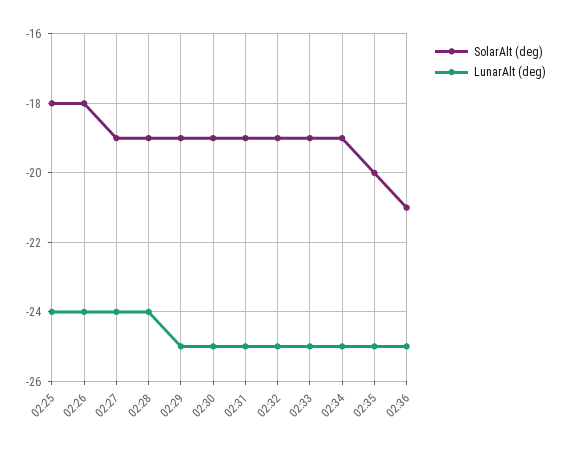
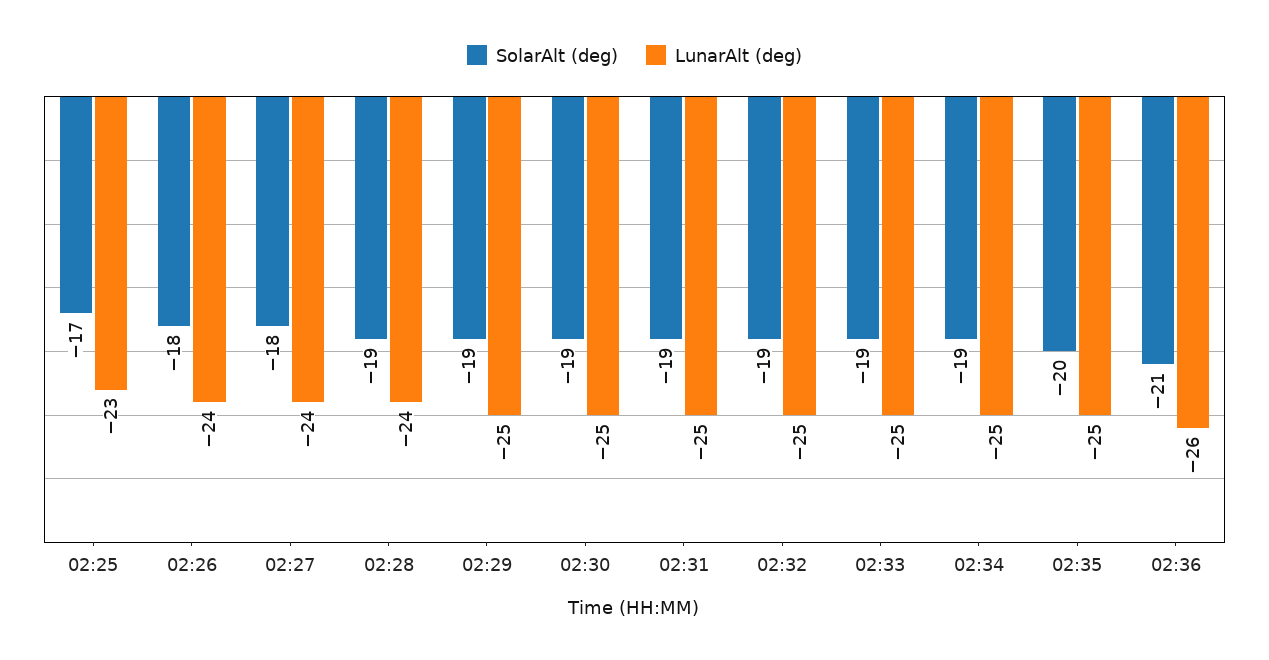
  {
    "SolarAlt (deg)": {
-     "02:25": -18,
+     "02:25": -17,
      "02:26": -18,
-     "02:27": -19,
+     "02:27": -18,
      "02:28": -19,
      "02:29": -19,
      "02:30": -19,
      "02:31": -19,
      "02:32": -19,
      "02:33": -19,
      "02:34": -19,
      "02:35": -20,
      "02:36": -21
    },
    "LunarAlt (deg)": {
-     "02:25": -24,
+     "02:25": -23,
      "02:26": -24,
      "02:27": -24,
      "02:28": -24,
      "02:29": -25,
      "02:30": -25,
      "02:31": -25,
      "02:32": -25,
      "02:33": -25,
      "02:34": -25,
      "02:35": -25,
-     "02:36": -25
+     "02:36": -26
    }
  }

